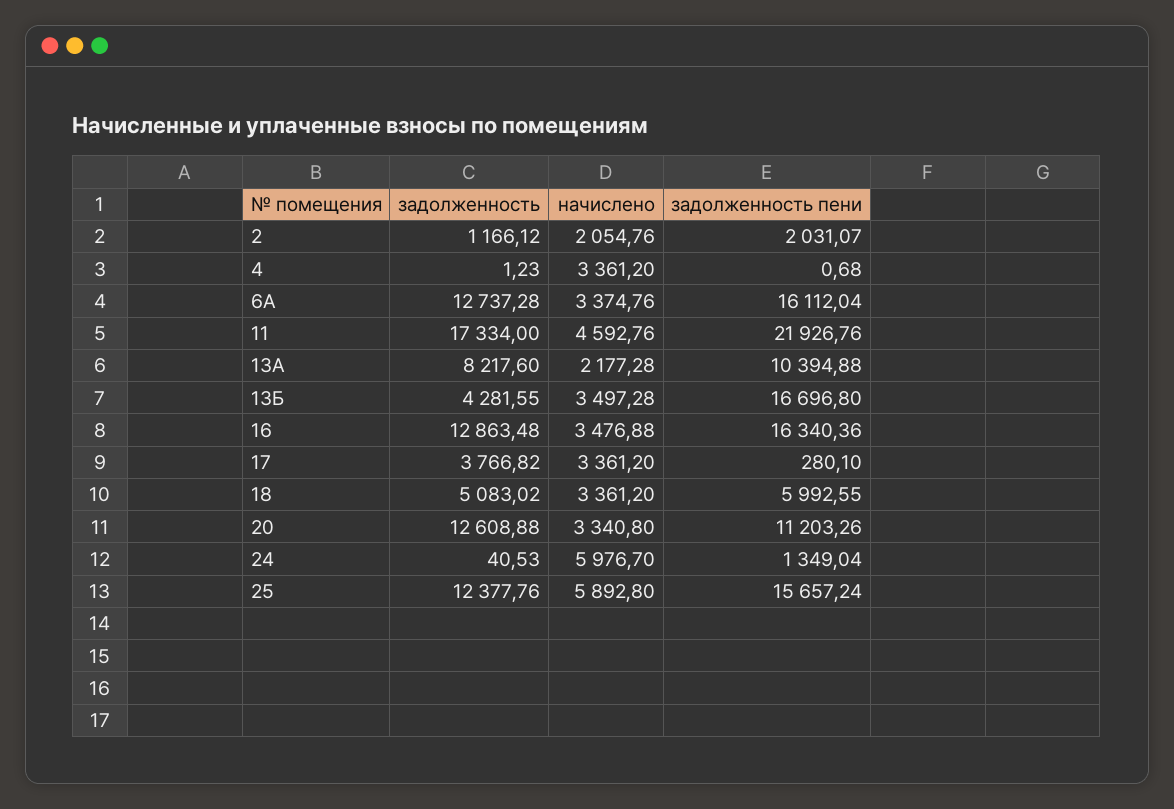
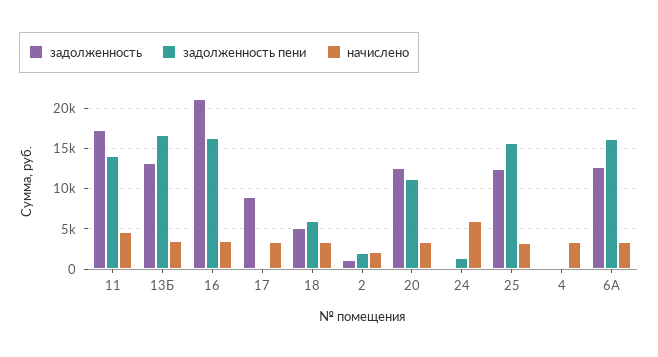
  {
    "задолженность": {
      "2": 1166.12,
      "4": 1.23,
      "6А": 12737.28,
      "11": 17334,
-     "13А": 8217.6,
-     "13Б": 4281.55,
+     "13Б": 13000,
-     "16": 12863.48,
+     "16": 21000,
-     "17": 3766.82,
+     "17": 9000,
      "18": 5083.02,
      "20": 12608.88,
      "24": 40.53,
      "25": 12377.76
    },
    "начислено": {
      "2": 2054.76,
      "4": 3361.2,
      "6А": 3374.76,
      "11": 4592.76,
-     "13А": 2177.28,
      "13Б": 3497.28,
      "16": 3476.88,
      "17": 3361.2,
      "18": 3361.2,
      "20": 3340.8,
      "24": 5976.7,
-     "25": 5892.8
+     "25": 3000
    },
    "задолженность пени": {
      "2": 2031.07,
      "4": 0.68,
      "6А": 16112.04,
-     "11": 21926.76,
+     "11": 14000,
-     "13А": 10394.88,
      "13Б": 16696.8,
      "16": 16340.36,
      "17": 280.1,
      "18": 5992.55,
      "20": 11203.26,
      "24": 1349.04,
      "25": 15657.24
    }
  }

